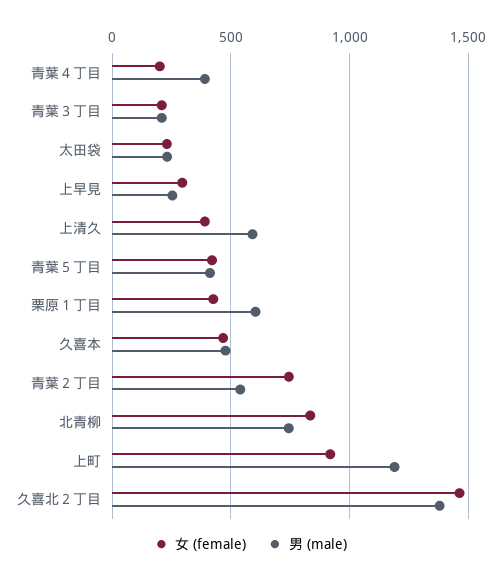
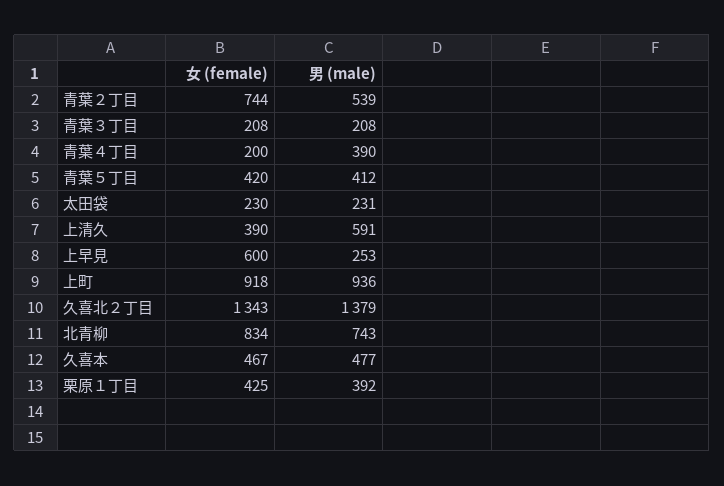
  {
    "女 (female)": {
      "青葉４丁目": 200,
      "青葉３丁目": 208,
      "太田袋": 230,
-     "上早見": 300,
+     "上早見": 600,
      "上清久": 390,
      "青葉５丁目": 420,
      "栗原１丁目": 425,
      "久喜本": 467,
      "青葉２丁目": 744,
      "北青柳": 834,
      "上町": 918,
-     "久喜北２丁目": 1450
+     "久喜北２丁目": 1343
    },
    "男 (male)": {
      "青葉４丁目": 390,
      "青葉３丁目": 208,
      "太田袋": 231,
      "上早見": 253,
      "上清久": 591,
      "青葉５丁目": 412,
-     "栗原１丁目": 600,
+     "栗原１丁目": 392,
      "久喜本": 477,
      "青葉２丁目": 539,
      "北青柳": 743,
-     "上町": 1200,
+     "上町": 936,
      "久喜北２丁目": 1379
    }
  }

